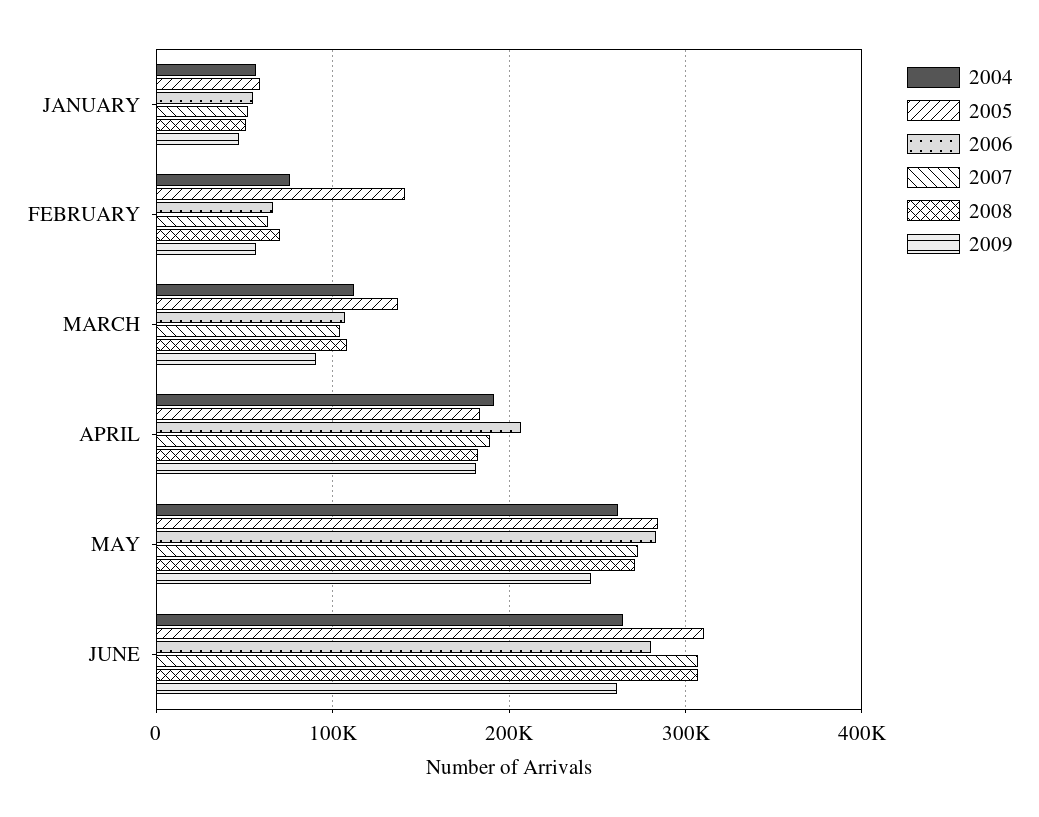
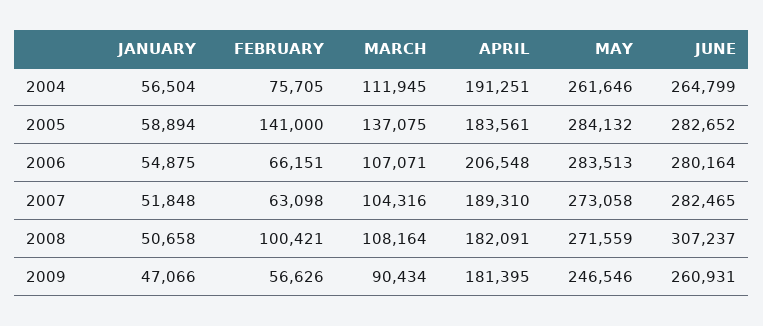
  {
    "2004": {
      "JANUARY": 56504,
      "FEBRUARY": 75705,
      "MARCH": 111945,
      "APRIL": 191251,
      "MAY": 261646,
      "JUNE": 264799
    },
    "2005": {
      "JANUARY": 58894,
      "FEBRUARY": 141000,
      "MARCH": 137075,
      "APRIL": 183561,
      "MAY": 284132,
-     "JUNE": 310000
+     "JUNE": 282652
    },
    "2006": {
      "JANUARY": 54875,
      "FEBRUARY": 66151,
      "MARCH": 107071,
      "APRIL": 206548,
      "MAY": 283513,
      "JUNE": 280164
    },
    "2007": {
      "JANUARY": 51848,
      "FEBRUARY": 63098,
      "MARCH": 104316,
      "APRIL": 189310,
      "MAY": 273058,
-     "JUNE": 310000
+     "JUNE": 282465
    },
    "2008": {
      "JANUARY": 50658,
-     "FEBRUARY": 70000,
+     "FEBRUARY": 100421,
      "MARCH": 108164,
      "APRIL": 182091,
      "MAY": 271559,
      "JUNE": 307237
    },
    "2009": {
      "JANUARY": 47066,
      "FEBRUARY": 56626,
      "MARCH": 90434,
      "APRIL": 181395,
      "MAY": 246546,
      "JUNE": 260931
    }
  }

